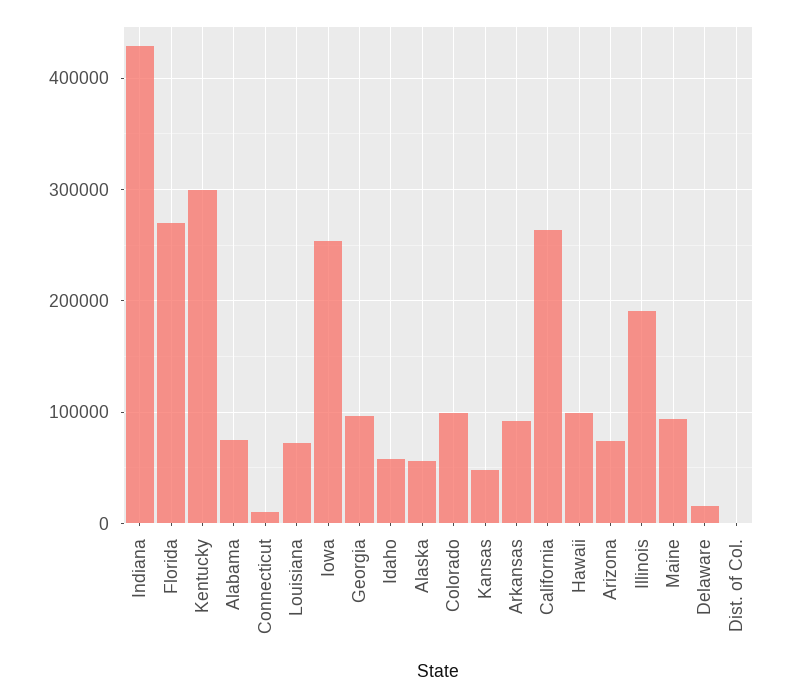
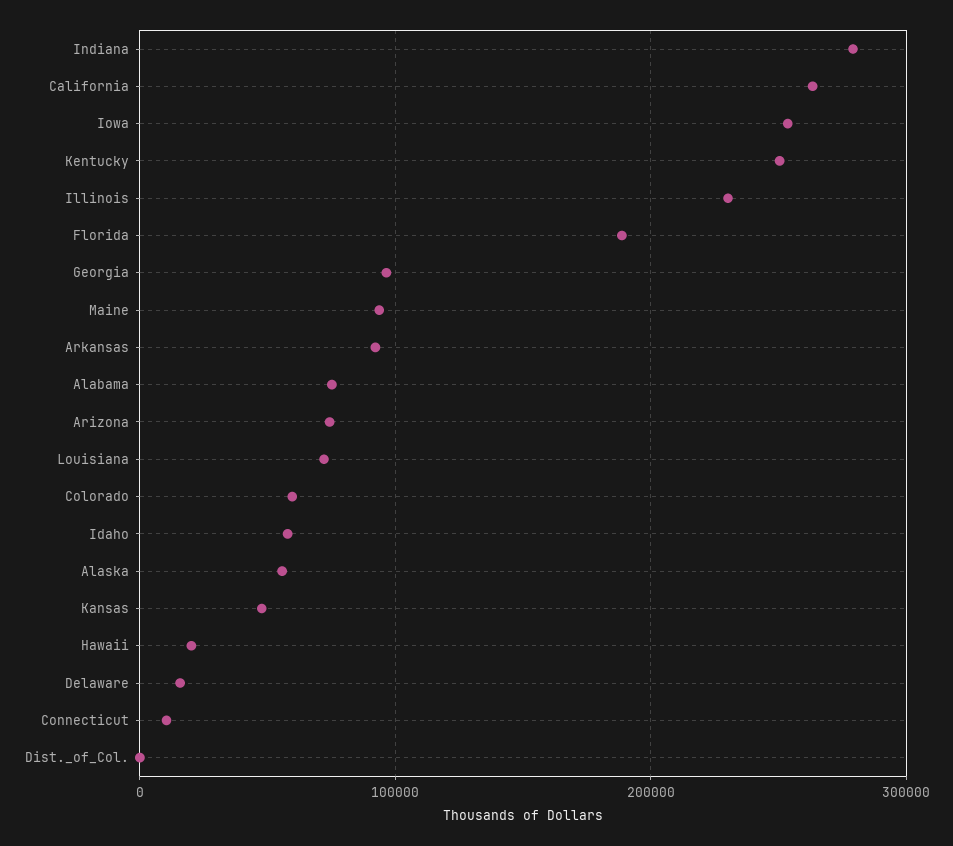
  {
-   "Indiana": 430000,
+   "Indiana": 280000,
-   "Florida": 270000,
+   "Florida": 190000,
-   "Kentucky": 300000,
+   "Kentucky": 250000,
    "Alabama": 80000,
    "Connecticut": 10000,
    "Louisiana": 70000,
    "Iowa": 250000,
    "Georgia": 100000,
    "Idaho": 60000,
    "Alaska": 60000,
-   "Colorado": 100000,
+   "Colorado": 60000,
    "Kansas": 50000,
    "Arkansas": 90000,
    "California": 260000,
-   "Hawaii": 100000,
+   "Hawaii": 20000,
    "Arizona": 70000,
-   "Illinois": 190000,
+   "Illinois": 230000,
    "Maine": 90000,
    "Delaware": 20000,
    "Dist. of Col.": 0
  }

